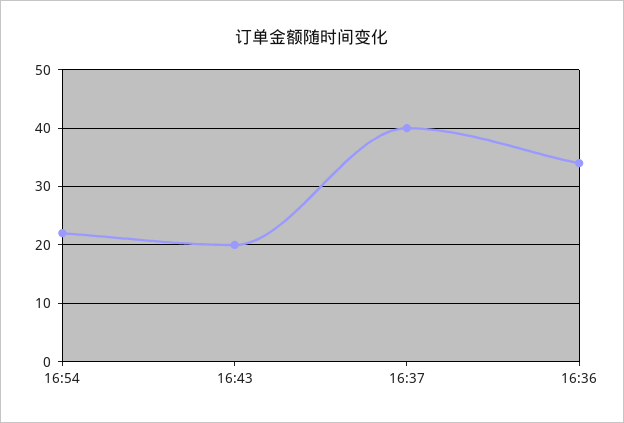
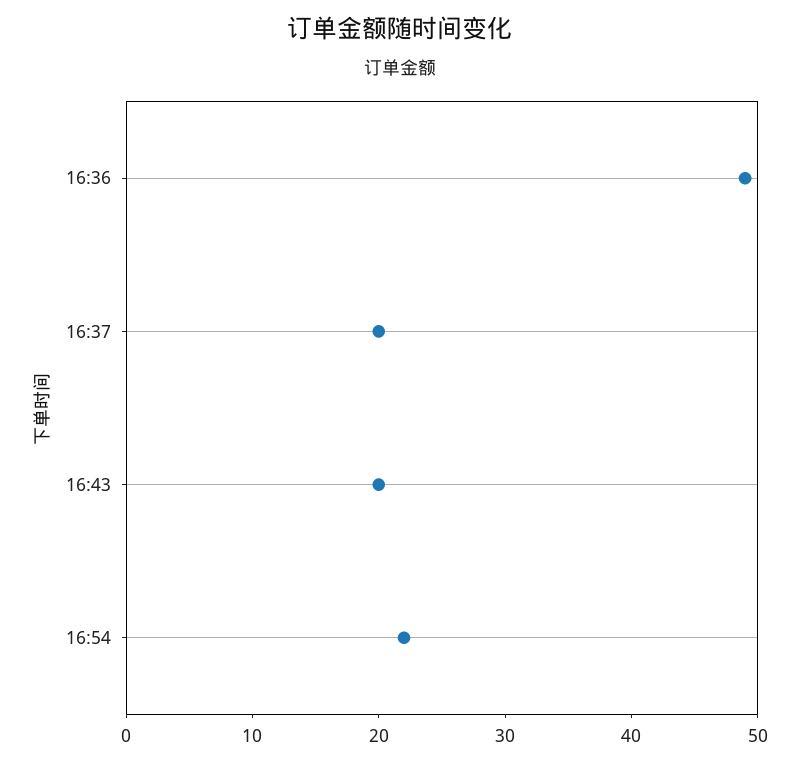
  {
    "16:54": 22,
    "16:43": 20,
-   "16:37": 40,
+   "16:37": 20,
-   "16:36": 35
+   "16:36": 49
  }

